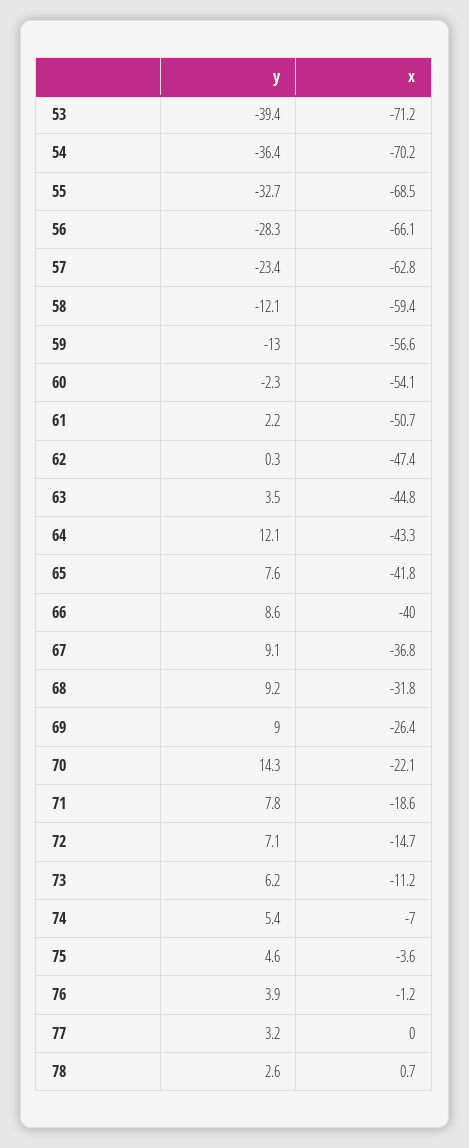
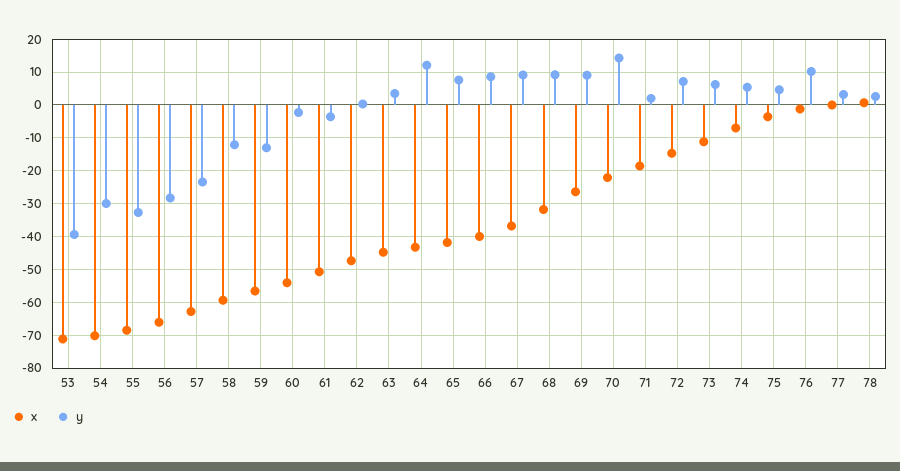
  {
    "y": {
      "53": -39.4,
-     "54": -36.4,
+     "54": -30,
      "55": -32.7,
      "56": -28.3,
      "57": -23.4,
      "58": -12.1,
      "59": -13,
      "60": -2.3,
-     "61": 2.2,
+     "61": -4,
      "62": 0.3,
      "63": 3.5,
      "64": 12.1,
      "65": 7.6,
      "66": 8.6,
      "67": 9.1,
      "68": 9.2,
      "69": 9,
      "70": 14.3,
-     "71": 7.8,
+     "71": 2,
      "72": 7.1,
      "73": 6.2,
      "74": 5.4,
      "75": 4.6,
-     "76": 3.9,
+     "76": 10,
      "77": 3.2,
      "78": 2.6
    },
    "x": {
      "53": -71.2,
      "54": -70.2,
      "55": -68.5,
      "56": -66.1,
      "57": -62.8,
      "58": -59.4,
      "59": -56.6,
      "60": -54.1,
      "61": -50.7,
      "62": -47.4,
      "63": -44.8,
      "64": -43.3,
      "65": -41.8,
      "66": -40,
      "67": -36.8,
      "68": -31.8,
      "69": -26.4,
      "70": -22.1,
      "71": -18.6,
      "72": -14.7,
      "73": -11.2,
      "74": -7,
      "75": -3.6,
      "76": -1.2,
      "77": 0,
      "78": 0.7
    }
  }

